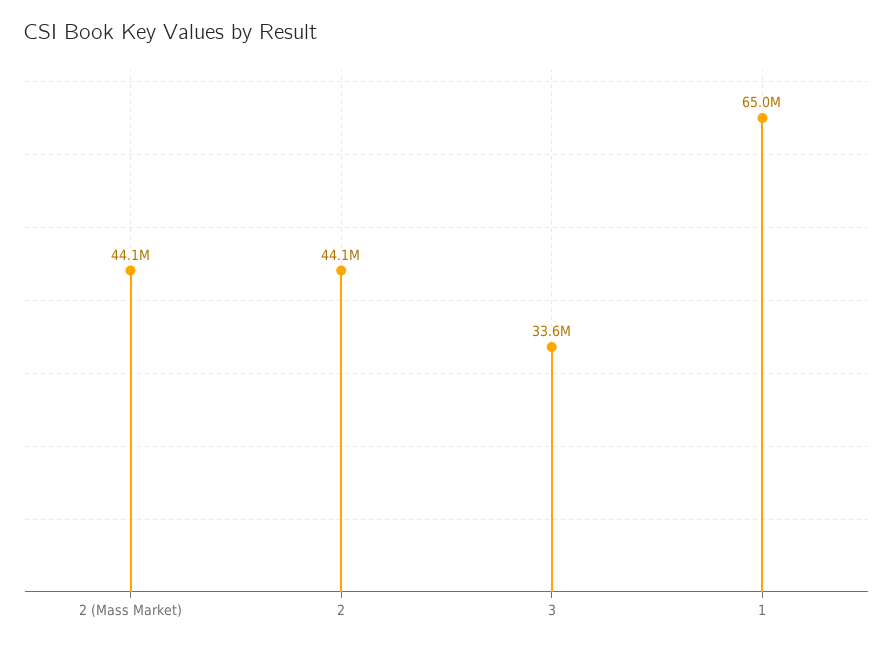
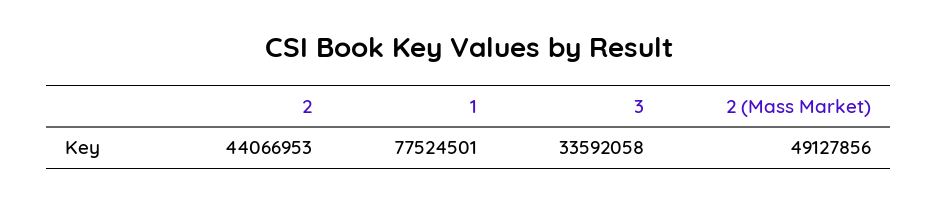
  {
-   "2 (Mass Market)": 44100000,
+   "2 (Mass Market)": 49127856,
    "2": 44066953,
    "3": 33592058,
-   "1": 65000000
+   "1": 77524501
  }

